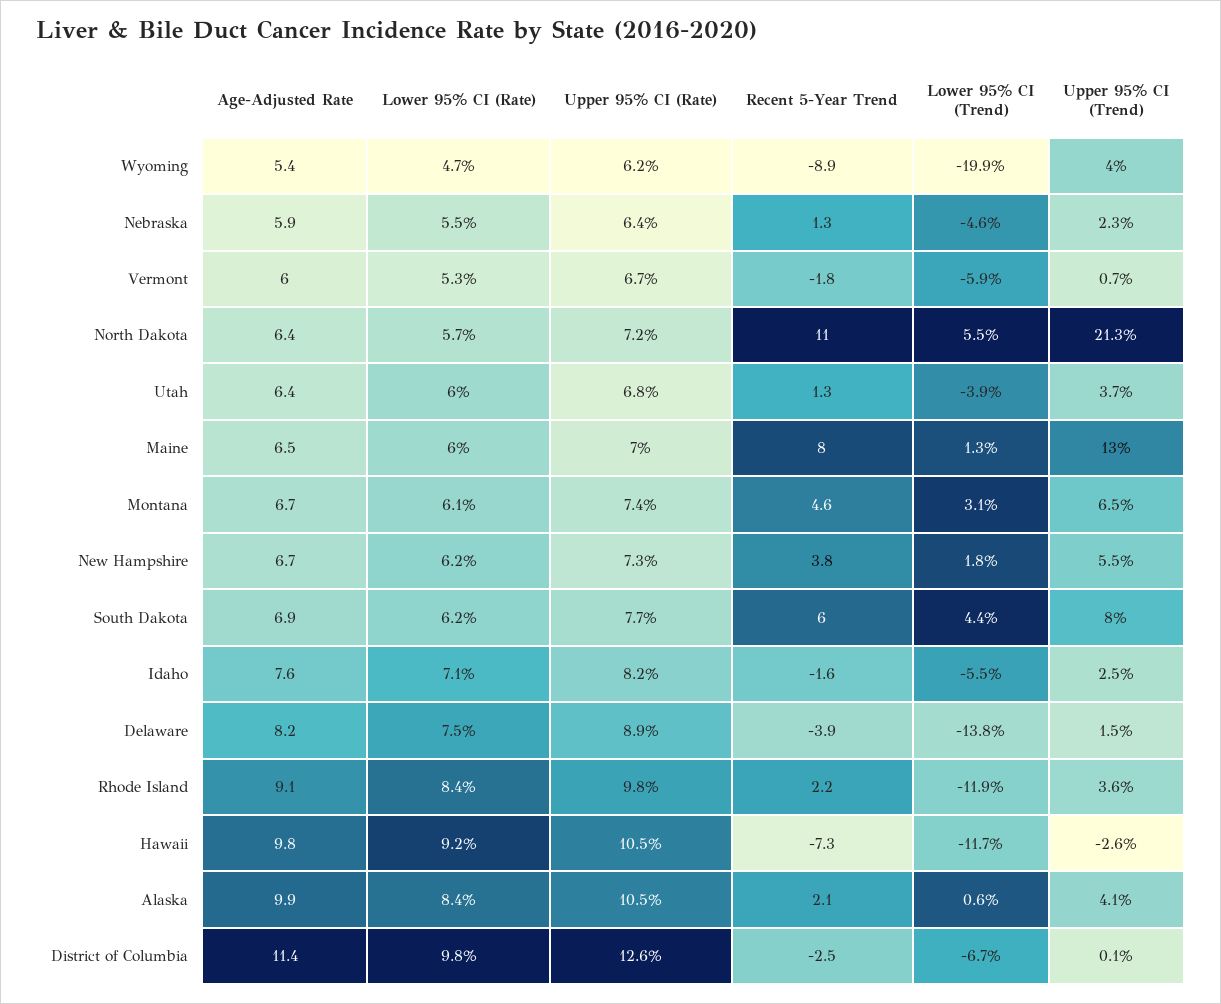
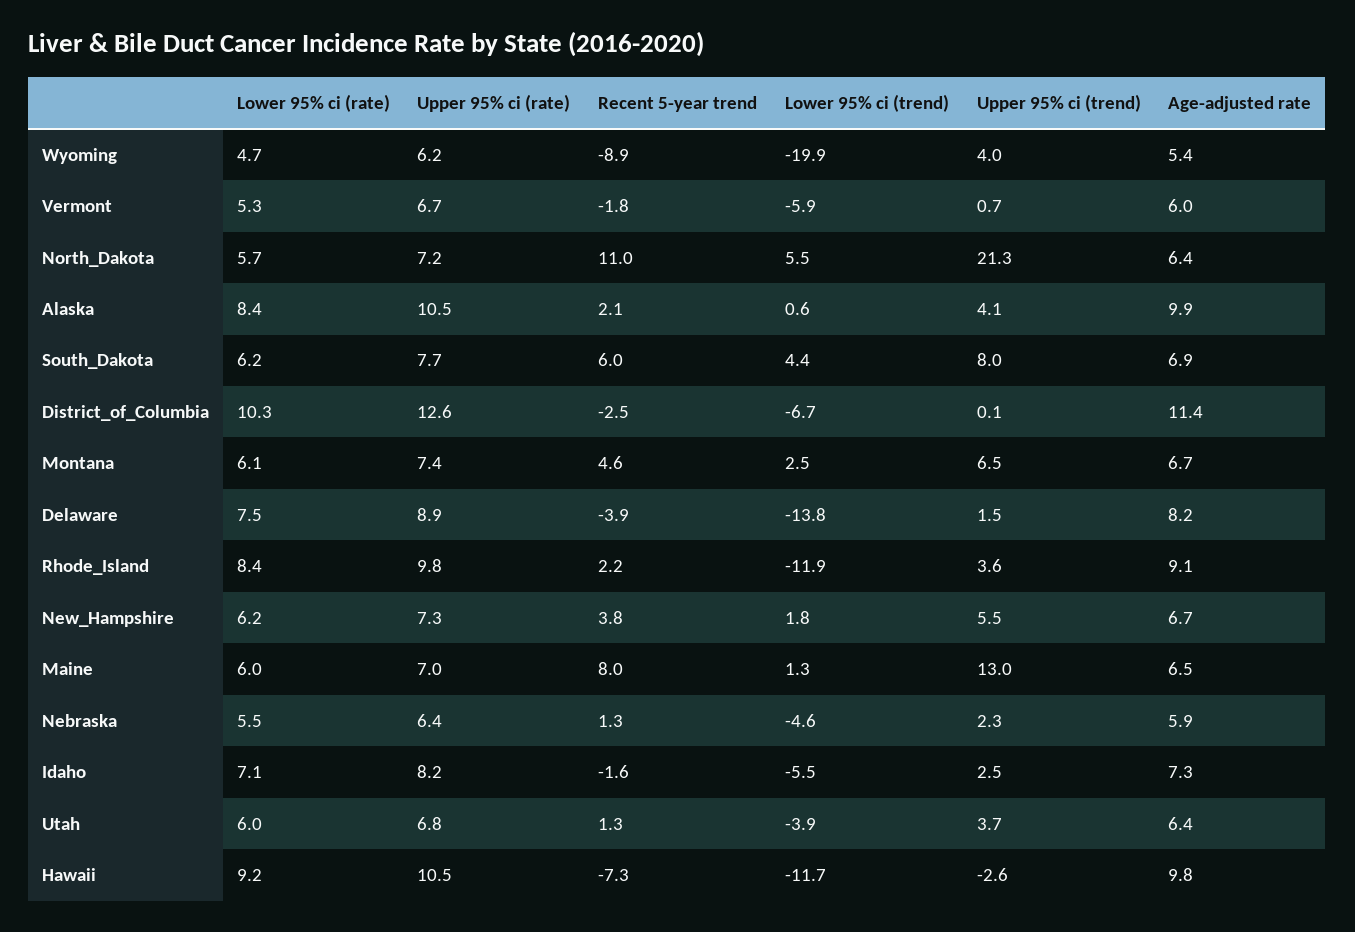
  {
    "Age-Adjusted Rate": {
      "Wyoming": 5.4,
      "Nebraska": 5.9,
      "Vermont": 6,
      "North Dakota": 6.4,
      "Utah": 6.4,
      "Maine": 6.5,
      "Montana": 6.7,
      "New Hampshire": 6.7,
      "South Dakota": 6.9,
-     "Idaho": 7.6,
+     "Idaho": 7.3,
      "Delaware": 8.2,
      "Rhode Island": 9.1,
      "Hawaii": 9.8,
      "Alaska": 9.9,
      "District of Columbia": 11.4
    },
    "Lower 95% CI (Rate)": {
      "Wyoming": 4.7,
      "Nebraska": 5.5,
      "Vermont": 5.3,
      "North Dakota": 5.7,
      "Utah": 6,
      "Maine": 6,
      "Montana": 6.1,
      "New Hampshire": 6.2,
      "South Dakota": 6.2,
      "Idaho": 7.1,
      "Delaware": 7.5,
      "Rhode Island": 8.4,
      "Hawaii": 9.2,
      "Alaska": 8.4,
-     "District of Columbia": 9.8
+     "District of Columbia": 10.3
    },
    "Upper 95% CI (Rate)": {
      "Wyoming": 6.2,
      "Nebraska": 6.4,
      "Vermont": 6.7,
      "North Dakota": 7.2,
      "Utah": 6.8,
      "Maine": 7,
      "Montana": 7.4,
      "New Hampshire": 7.3,
      "South Dakota": 7.7,
      "Idaho": 8.2,
      "Delaware": 8.9,
      "Rhode Island": 9.8,
      "Hawaii": 10.5,
      "Alaska": 10.5,
      "District of Columbia": 12.6
    },
    "Recent 5-Year Trend": {
      "Wyoming": -8.9,
      "Nebraska": 1.3,
      "Vermont": -1.8,
      "North Dakota": 11,
      "Utah": 1.3,
      "Maine": 8,
      "Montana": 4.6,
      "New Hampshire": 3.8,
      "South Dakota": 6,
      "Idaho": -1.6,
      "Delaware": -3.9,
      "Rhode Island": 2.2,
      "Hawaii": -7.3,
      "Alaska": 2.1,
      "District of Columbia": -2.5
    },
    "Lower 95% CI (Trend)": {
      "Wyoming": -19.9,
      "Nebraska": -4.6,
      "Vermont": -5.9,
      "North Dakota": 5.5,
      "Utah": -3.9,
      "Maine": 1.3,
-     "Montana": 3.1,
+     "Montana": 2.5,
      "New Hampshire": 1.8,
      "South Dakota": 4.4,
      "Idaho": -5.5,
      "Delaware": -13.8,
      "Rhode Island": -11.9,
      "Hawaii": -11.7,
      "Alaska": 0.6,
      "District of Columbia": -6.7
    },
    "Upper 95% CI (Trend)": {
      "Wyoming": 4,
      "Nebraska": 2.3,
      "Vermont": 0.7,
      "North Dakota": 21.3,
      "Utah": 3.7,
      "Maine": 13,
      "Montana": 6.5,
      "New Hampshire": 5.5,
      "South Dakota": 8,
      "Idaho": 2.5,
      "Delaware": 1.5,
      "Rhode Island": 3.6,
      "Hawaii": -2.6,
      "Alaska": 4.1,
      "District of Columbia": 0.1
    }
  }

